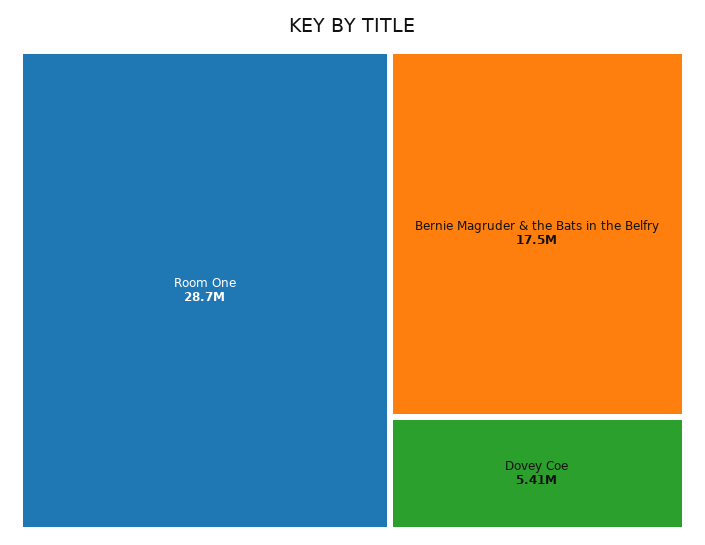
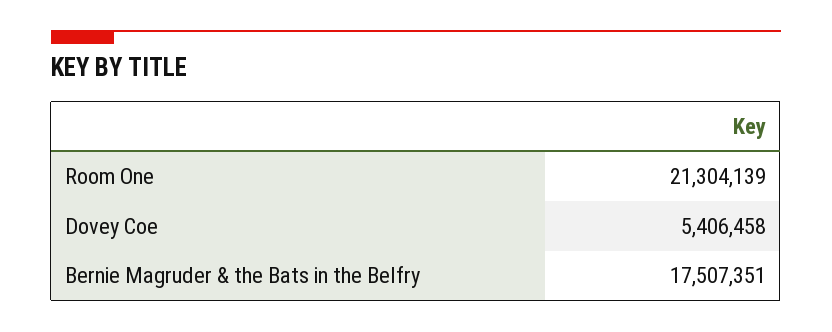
  {
-   "Room One": 28700000,
+   "Room One": 21304139,
    "Bernie Magruder & the Bats in the Belfry": 17507351,
    "Dovey Coe": 5406458
  }

